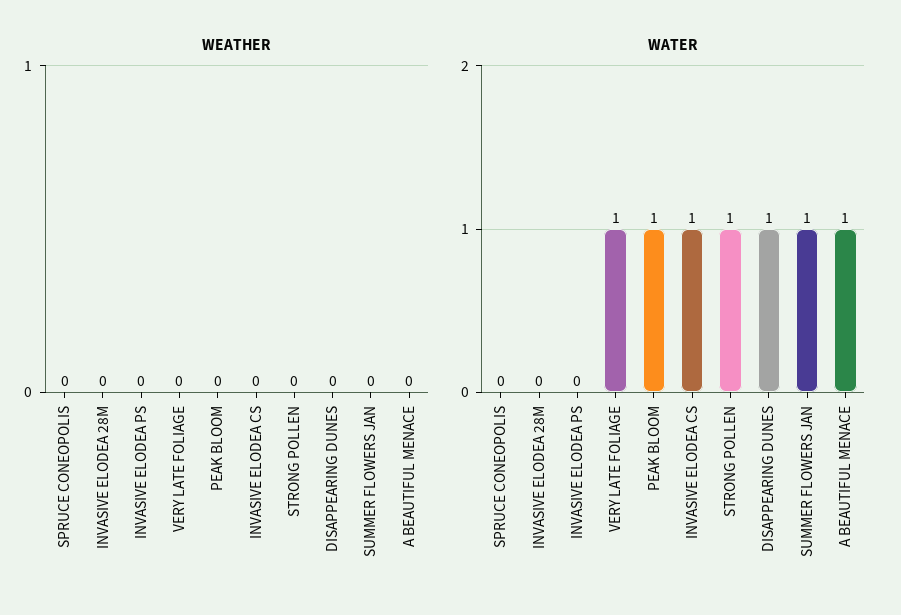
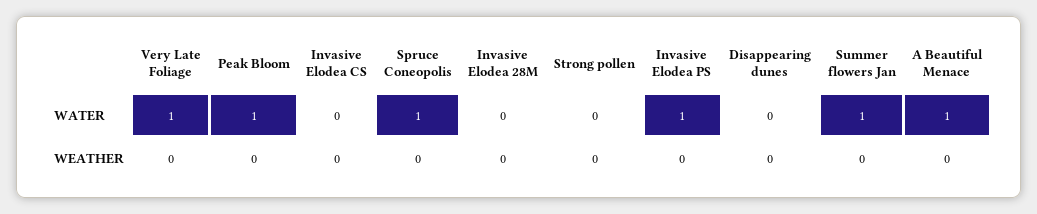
  {
    "WEATHER": {
      "SPRUCE CONEOPOLIS": 0,
      "INVASIVE ELODEA 28M": 0,
      "INVASIVE ELODEA PS": 0,
      "VERY LATE FOLIAGE": 0,
      "PEAK BLOOM": 0,
      "INVASIVE ELODEA CS": 0,
      "STRONG POLLEN": 0,
      "DISAPPEARING DUNES": 0,
      "SUMMER FLOWERS JAN": 0,
      "A BEAUTIFUL MENACE": 0
    },
    "WATER": {
-     "SPRUCE CONEOPOLIS": 0,
+     "SPRUCE CONEOPOLIS": 1,
      "INVASIVE ELODEA 28M": 0,
-     "INVASIVE ELODEA PS": 0,
+     "INVASIVE ELODEA PS": 1,
      "VERY LATE FOLIAGE": 1,
      "PEAK BLOOM": 1,
-     "INVASIVE ELODEA CS": 1,
+     "INVASIVE ELODEA CS": 0,
-     "STRONG POLLEN": 1,
+     "STRONG POLLEN": 0,
-     "DISAPPEARING DUNES": 1,
+     "DISAPPEARING DUNES": 0,
      "SUMMER FLOWERS JAN": 1,
      "A BEAUTIFUL MENACE": 1
    }
  }

